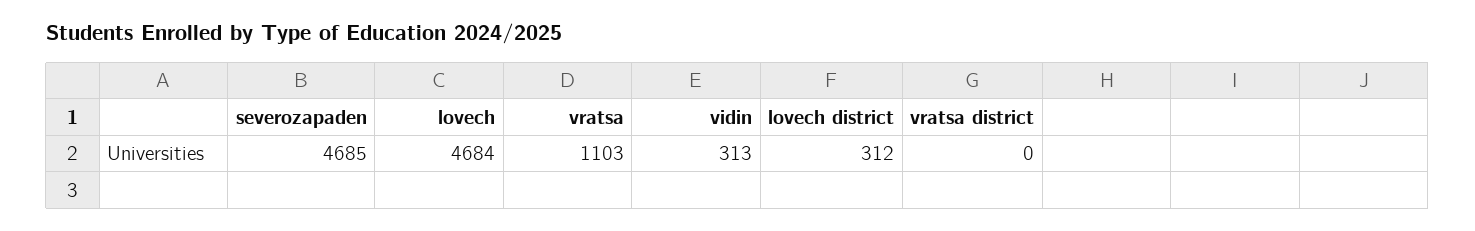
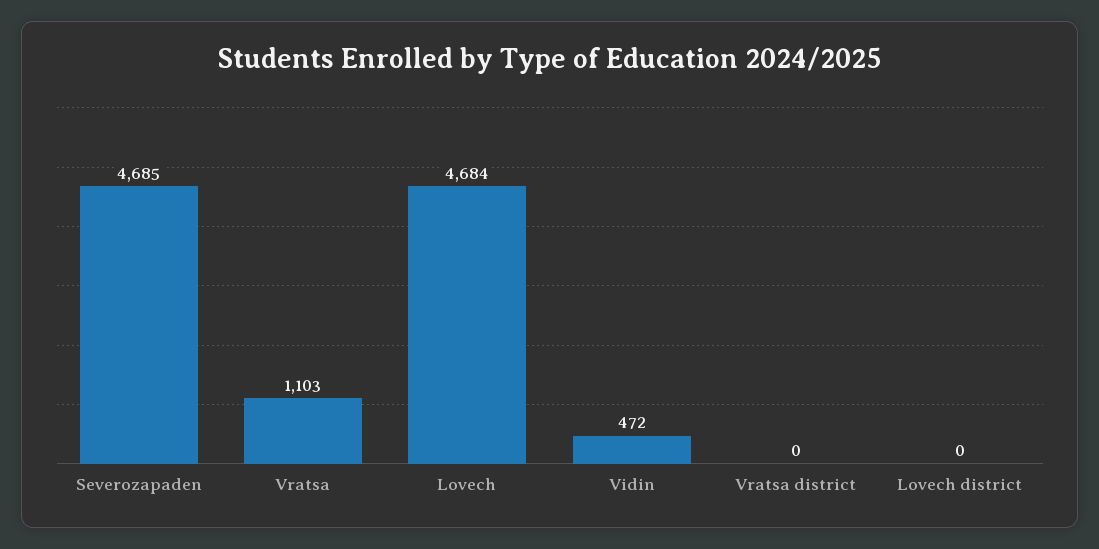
  {
    "severozapaden": 4685,
    "lovech": 4684,
    "vratsa": 1103,
-   "vidin": 313,
+   "vidin": 472,
-   "lovech district": 312,
+   "lovech district": 0,
    "vratsa district": 0
  }

